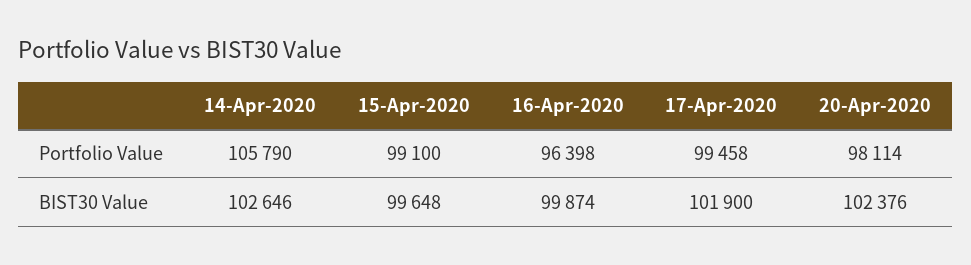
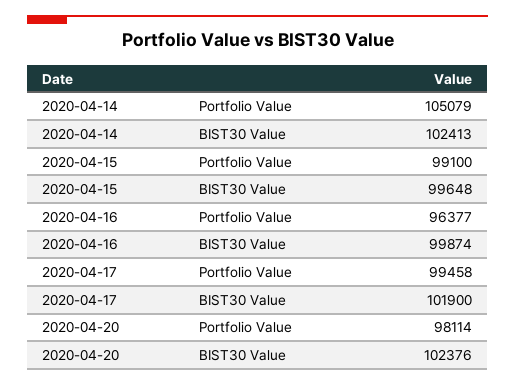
  {
    "14-Apr-2020": {
-     "Portfolio Value": 105790,
+     "Portfolio Value": 105079,
-     "BIST30 Value": 102646
+     "BIST30 Value": 102413
    },
    "15-Apr-2020": {
      "Portfolio Value": 99100,
      "BIST30 Value": 99648
    },
    "16-Apr-2020": {
-     "Portfolio Value": 96398,
+     "Portfolio Value": 96377,
      "BIST30 Value": 99874
    },
    "17-Apr-2020": {
      "Portfolio Value": 99458,
      "BIST30 Value": 101900
    },
    "20-Apr-2020": {
      "Portfolio Value": 98114,
      "BIST30 Value": 102376
    }
  }

